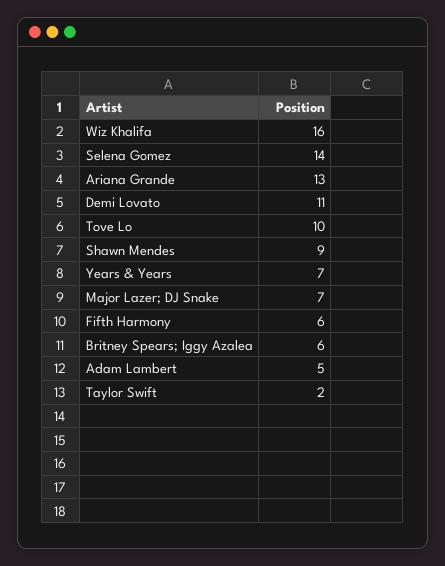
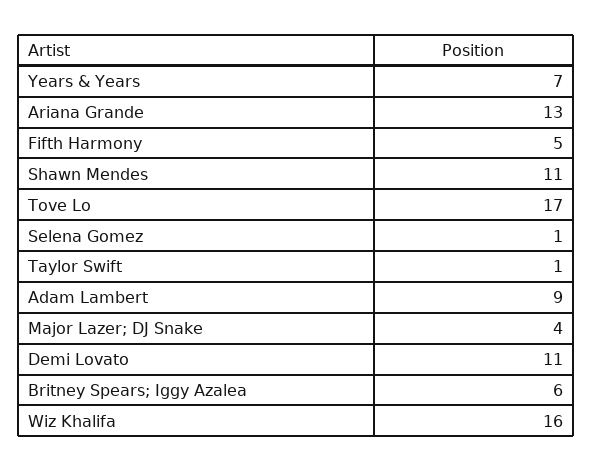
  {
    "Wiz Khalifa": 16,
-   "Selena Gomez": 14,
+   "Selena Gomez": 1,
    "Ariana Grande": 13,
    "Demi Lovato": 11,
-   "Tove Lo": 10,
+   "Tove Lo": 17,
-   "Shawn Mendes": 9,
+   "Shawn Mendes": 11,
    "Years & Years": 7,
-   "Major Lazer; DJ Snake": 7,
+   "Major Lazer; DJ Snake": 4,
-   "Fifth Harmony": 6,
+   "Fifth Harmony": 5,
    "Britney Spears; Iggy Azalea": 6,
-   "Adam Lambert": 5,
+   "Adam Lambert": 9,
-   "Taylor Swift": 2
+   "Taylor Swift": 1
  }

